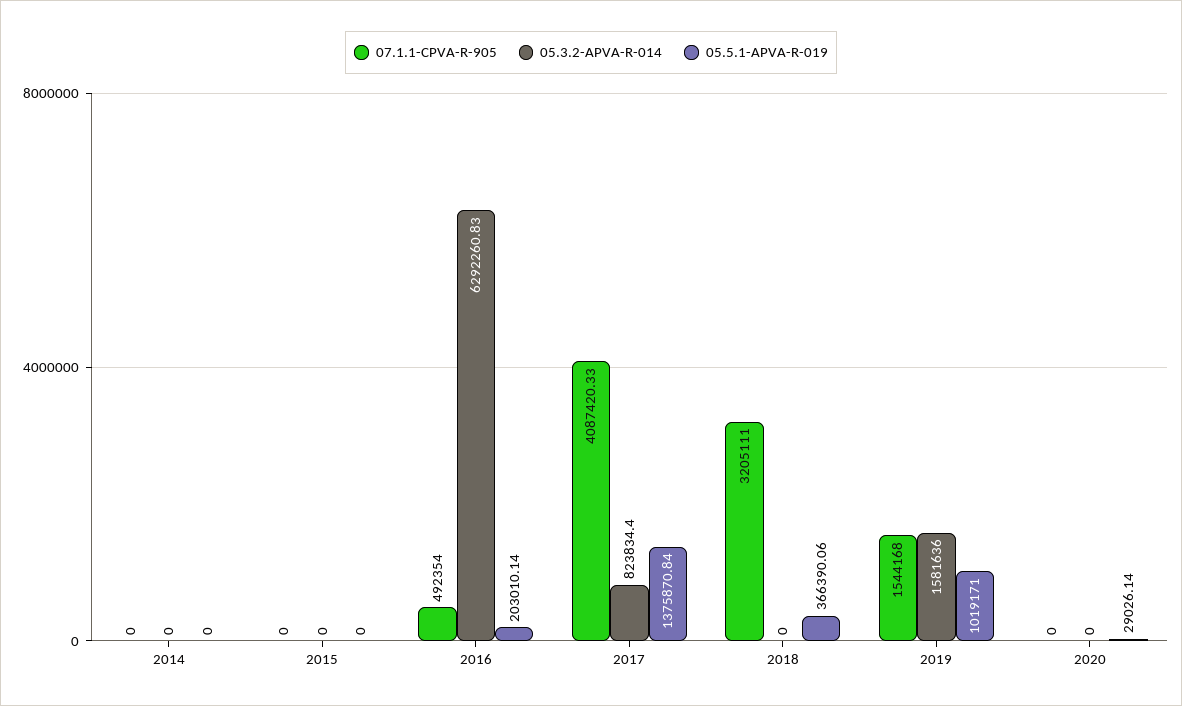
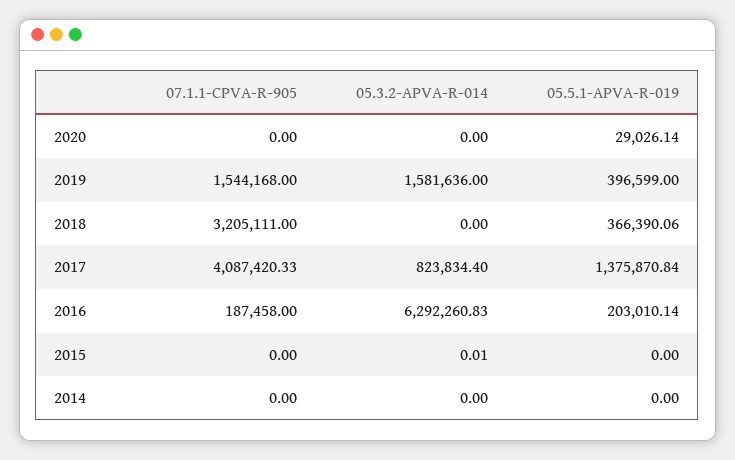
  {
    "07.1.1-CPVA-R-905": {
      "2014": 0,
      "2015": 0,
-     "2016": 492354,
+     "2016": 187458,
      "2017": 4087420.33,
      "2018": 3205111,
      "2019": 1544168,
      "2020": 0
    },
    "05.3.2-APVA-R-014": {
      "2014": 0,
-     "2015": 0,
+     "2015": 0.01,
      "2016": 6292260.83,
      "2017": 823834.4,
      "2018": 0,
      "2019": 1581636,
      "2020": 0
    },
    "05.5.1-APVA-R-019": {
      "2014": 0,
      "2015": 0,
      "2016": 203010.14,
      "2017": 1375870.84,
      "2018": 366390.06,
-     "2019": 1019171,
+     "2019": 396599,
      "2020": 29026.14
    }
  }

